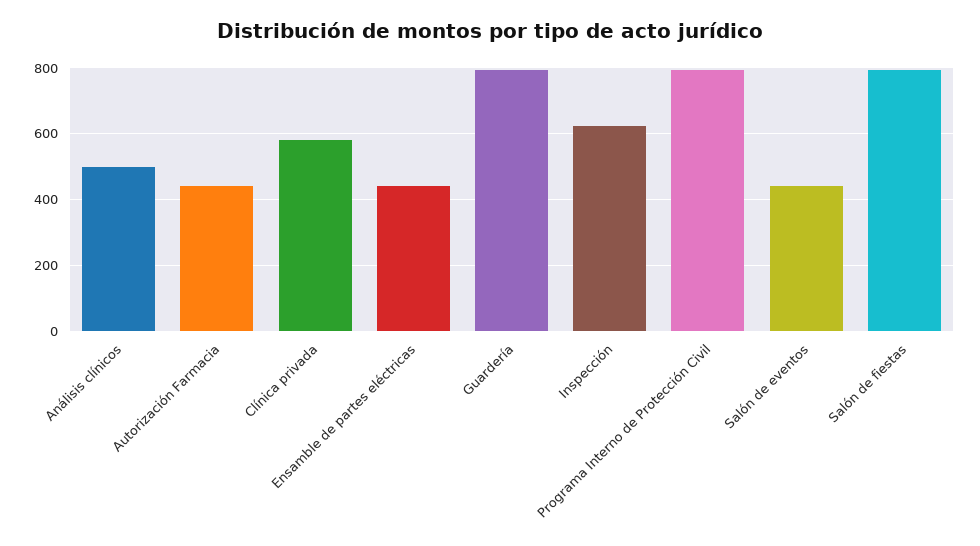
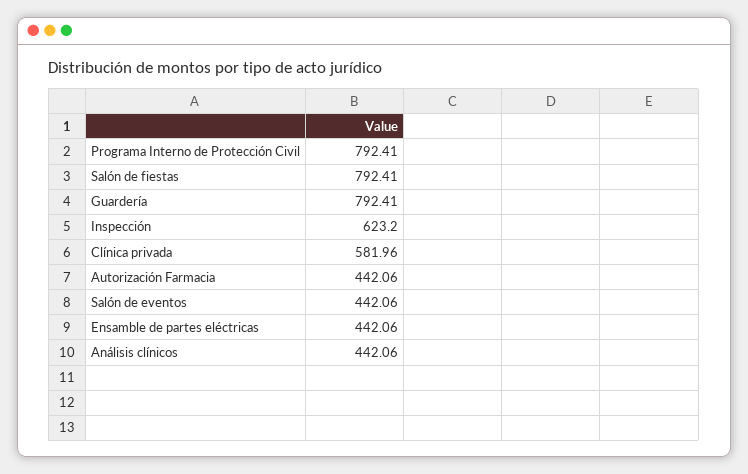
  {
-   "Análisis clínicos": 500,
+   "Análisis clínicos": 442.06,
    "Autorización Farmacia": 442.06,
    "Clínica privada": 581.96,
    "Ensamble de partes eléctricas": 442.06,
    "Guardería": 792.41,
    "Inspección": 623.2,
    "Programa Interno de Protección Civil": 792.41,
    "Salón de eventos": 442.06,
    "Salón de fiestas": 792.41
  }

